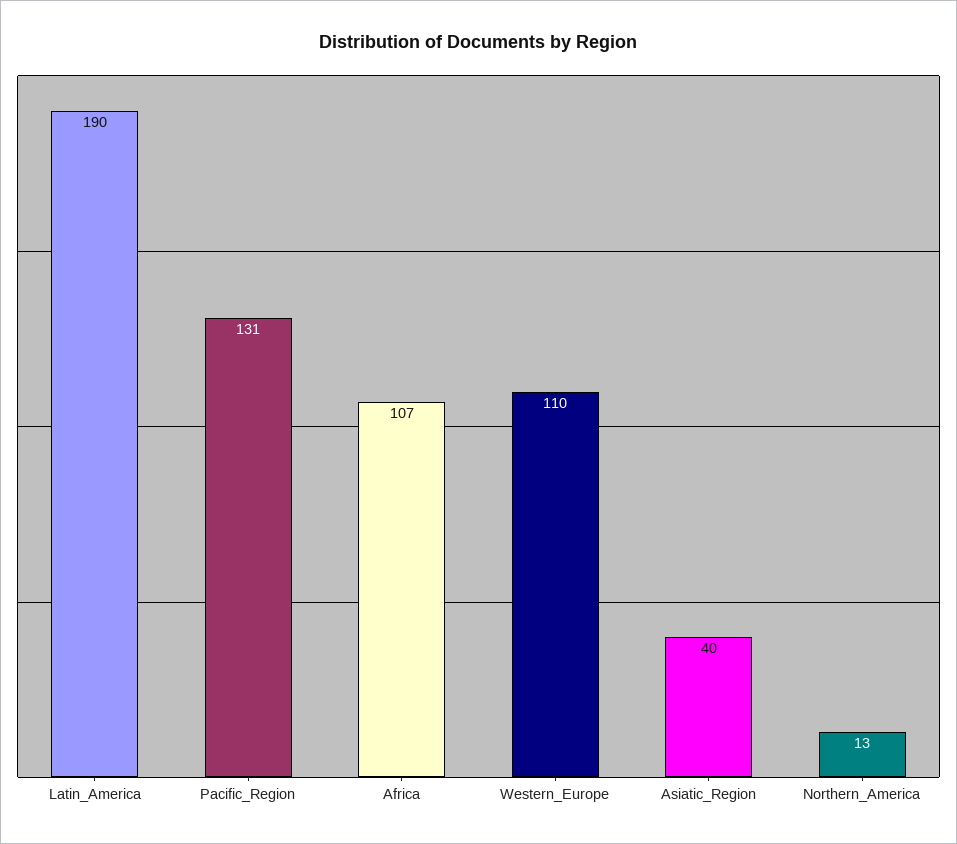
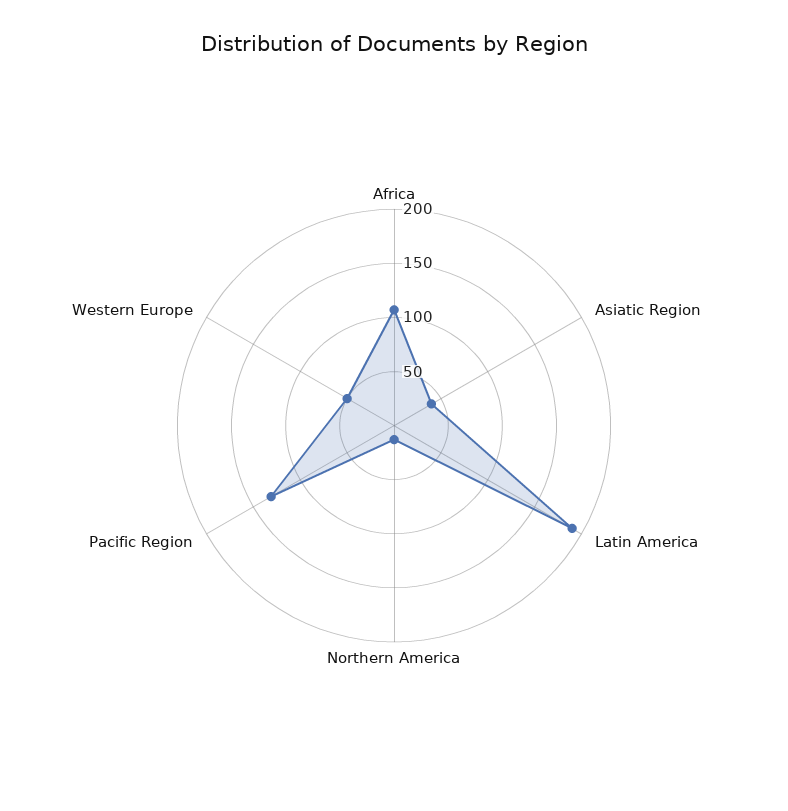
  {
    "Latin_America": 190,
    "Pacific_Region": 131,
    "Africa": 107,
-   "Western_Europe": 110,
+   "Western_Europe": 50,
    "Asiatic_Region": 40,
    "Northern_America": 13
  }

